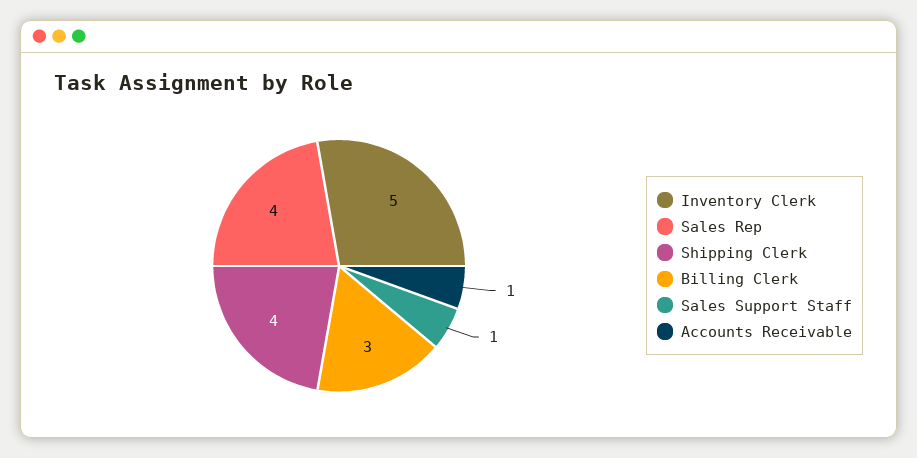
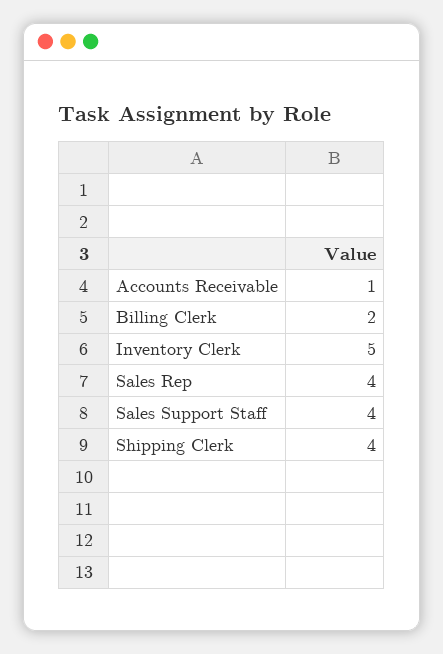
  {
    "Inventory Clerk": 5,
    "Sales Rep": 4,
    "Shipping Clerk": 4,
-   "Billing Clerk": 3,
+   "Billing Clerk": 2,
-   "Sales Support Staff": 1,
+   "Sales Support Staff": 4,
    "Accounts Receivable": 1
  }

